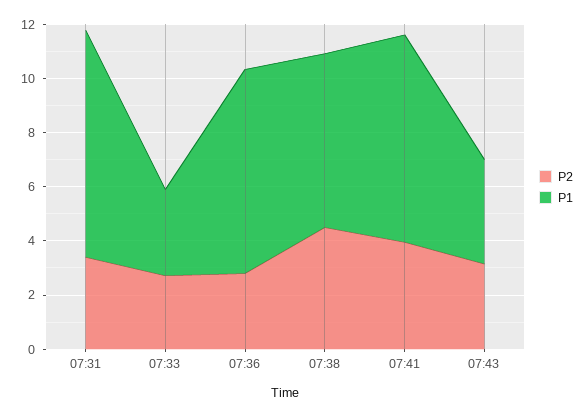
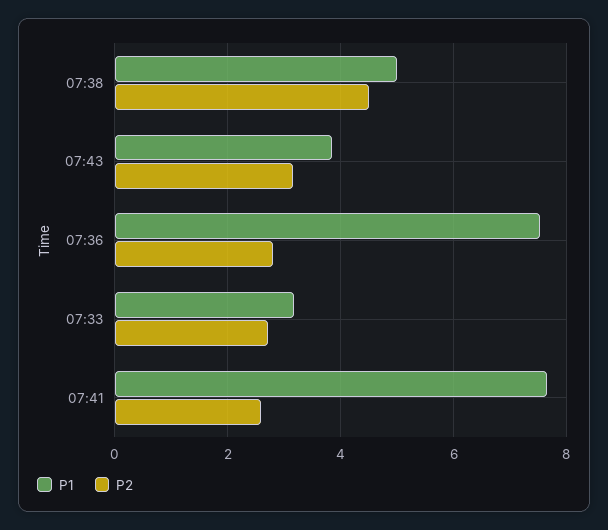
  {
    "P2": {
-     "07:31": 3.5,
      "07:33": 2.8,
      "07:36": 2.8,
      "07:38": 4.6,
-     "07:41": 4,
+     "07:41": 2.6,
      "07:43": 3.2
    },
    "P1": {
-     "07:31": 8.5,
      "07:33": 3.2,
      "07:36": 7.6,
-     "07:38": 6.5,
+     "07:38": 5,
      "07:41": 7.6,
      "07:43": 3.8
    }
  }

